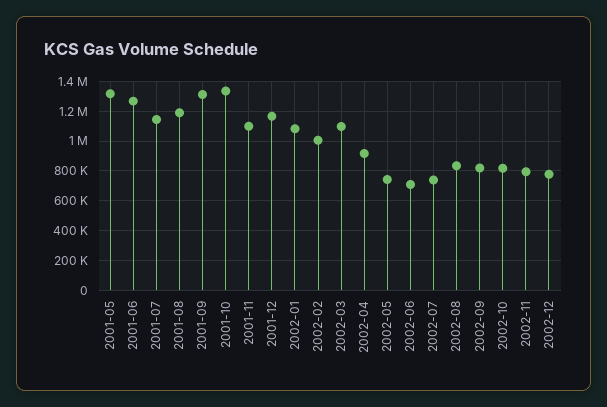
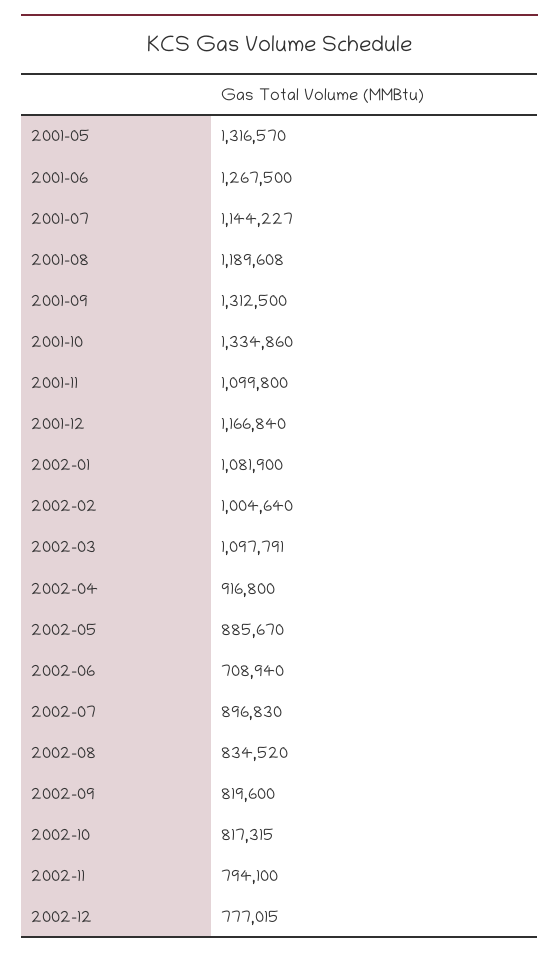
  {
    "2001-05": 1316570,
    "2001-06": 1267500,
    "2001-07": 1144227,
    "2001-08": 1189608,
    "2001-09": 1312500,
    "2001-10": 1334860,
    "2001-11": 1099800,
    "2001-12": 1166840,
    "2002-01": 1081900,
    "2002-02": 1004640,
    "2002-03": 1097791,
    "2002-04": 916800,
-   "2002-05": 750000,
+   "2002-05": 885670,
    "2002-06": 708940,
-   "2002-07": 750000,
+   "2002-07": 896830,
    "2002-08": 834520,
    "2002-09": 819600,
    "2002-10": 817315,
    "2002-11": 794100,
    "2002-12": 777015
  }

